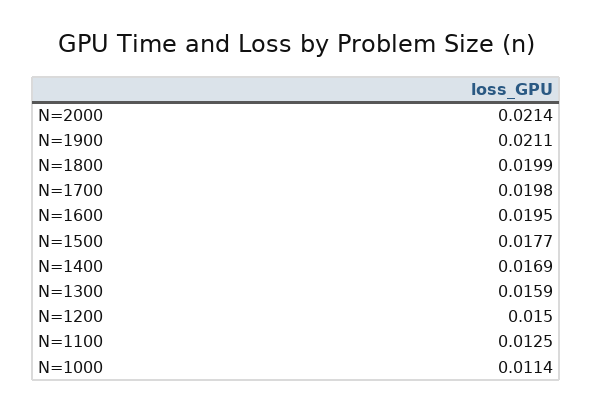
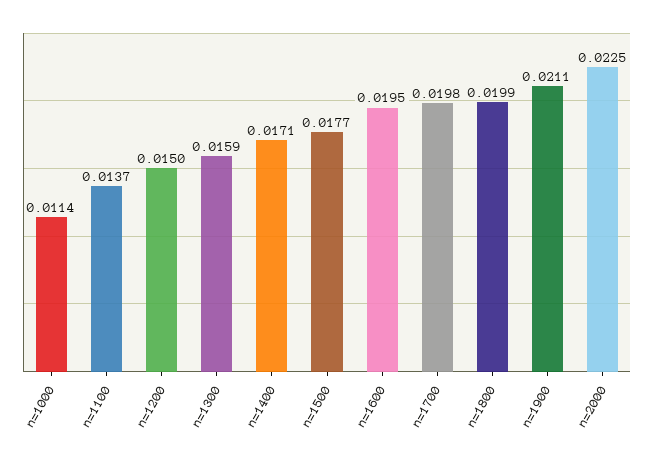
  {
-   "N=2000": 0.0214,
+   "N=2000": 0.0225,
    "N=1900": 0.0211,
    "N=1800": 0.0199,
    "N=1700": 0.0198,
    "N=1600": 0.0195,
    "N=1500": 0.0177,
-   "N=1400": 0.0169,
+   "N=1400": 0.0171,
    "N=1300": 0.0159,
    "N=1200": 0.015,
-   "N=1100": 0.0125,
+   "N=1100": 0.0137,
    "N=1000": 0.0114
  }

